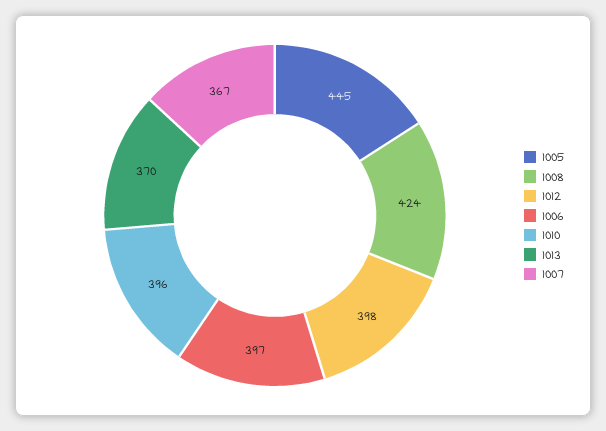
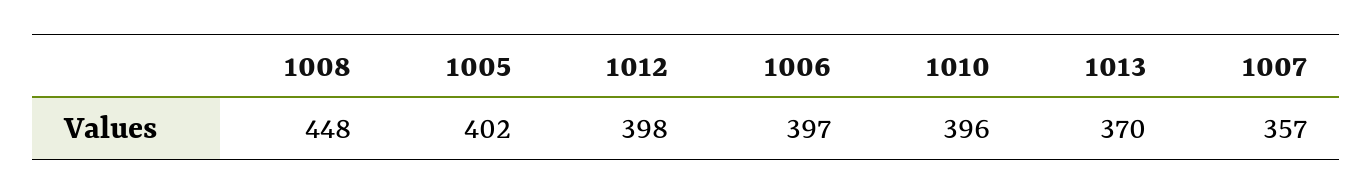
  {
-   "1005": 445,
+   "1005": 402,
-   "1008": 424,
+   "1008": 448,
    "1012": 398,
    "1006": 397,
    "1010": 396,
    "1013": 370,
-   "1007": 367
+   "1007": 357
  }

